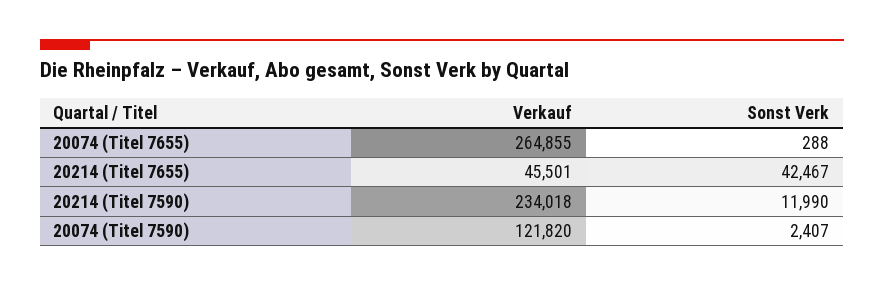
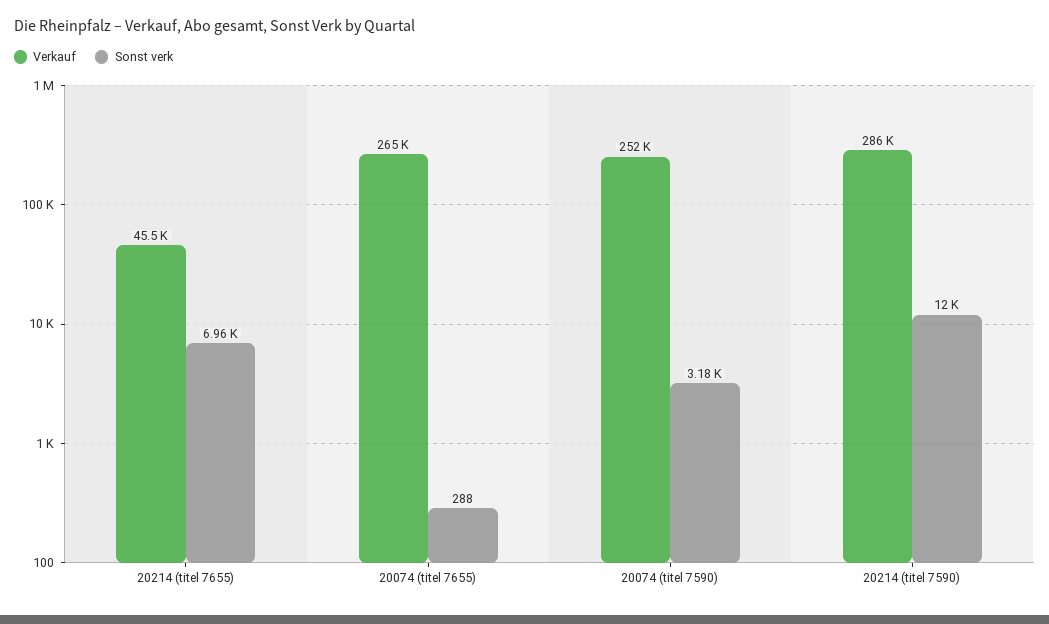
  {
    "Verkauf": {
      "20074 (Titel 7655)": 264855,
      "20214 (Titel 7655)": 45501,
-     "20214 (Titel 7590)": 234018,
+     "20214 (Titel 7590)": 286000,
-     "20074 (Titel 7590)": 121820
+     "20074 (Titel 7590)": 252000
    },
    "Sonst Verk": {
      "20074 (Titel 7655)": 288,
-     "20214 (Titel 7655)": 42467,
+     "20214 (Titel 7655)": 6960,
      "20214 (Titel 7590)": 11990,
-     "20074 (Titel 7590)": 2407
+     "20074 (Titel 7590)": 3180
    }
  }

